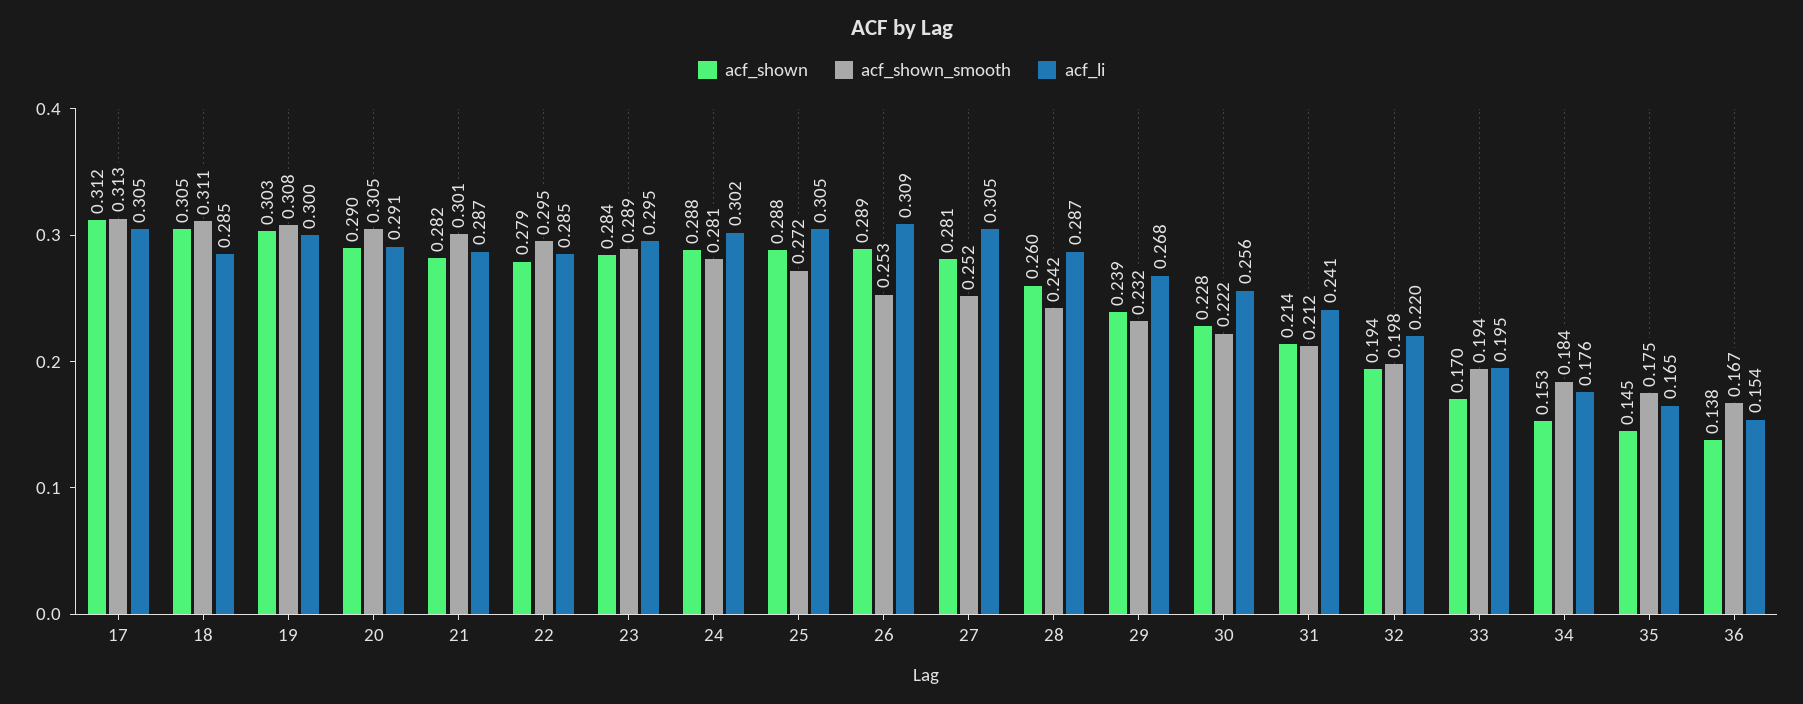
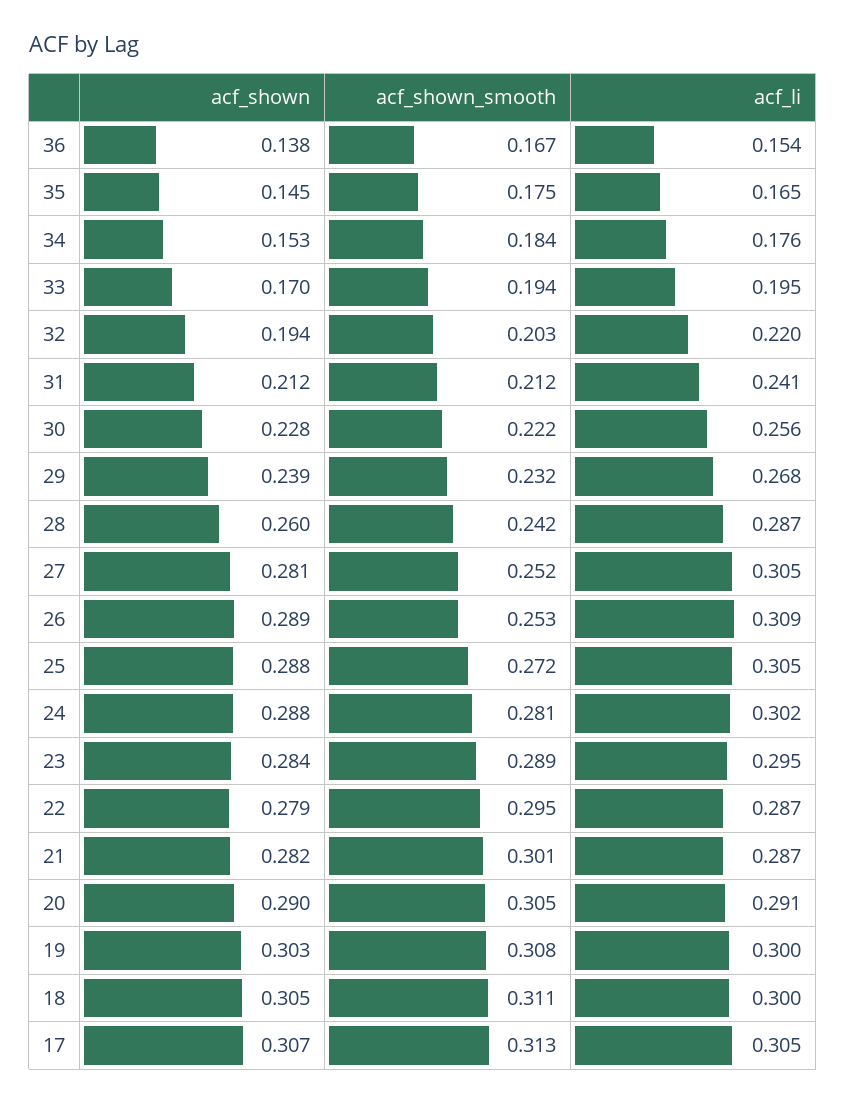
  {
    "acf_shown": {
-     "17": 0.312,
+     "17": 0.307,
      "18": 0.305,
      "19": 0.303,
      "20": 0.29,
      "21": 0.282,
      "22": 0.279,
      "23": 0.284,
      "24": 0.288,
      "25": 0.288,
      "26": 0.289,
      "27": 0.281,
      "28": 0.26,
      "29": 0.239,
      "30": 0.228,
-     "31": 0.214,
+     "31": 0.212,
      "32": 0.194,
      "33": 0.17,
      "34": 0.153,
      "35": 0.145,
      "36": 0.138
    },
    "acf_shown_smooth": {
      "17": 0.313,
      "18": 0.311,
      "19": 0.308,
      "20": 0.305,
      "21": 0.301,
      "22": 0.295,
      "23": 0.289,
      "24": 0.281,
      "25": 0.272,
      "26": 0.253,
      "27": 0.252,
      "28": 0.242,
      "29": 0.232,
      "30": 0.222,
      "31": 0.212,
-     "32": 0.198,
+     "32": 0.203,
      "33": 0.194,
      "34": 0.184,
      "35": 0.175,
      "36": 0.167
    },
    "acf_li": {
      "17": 0.305,
-     "18": 0.285,
+     "18": 0.3,
      "19": 0.3,
      "20": 0.291,
      "21": 0.287,
-     "22": 0.285,
+     "22": 0.287,
      "23": 0.295,
      "24": 0.302,
      "25": 0.305,
      "26": 0.309,
      "27": 0.305,
      "28": 0.287,
      "29": 0.268,
      "30": 0.256,
      "31": 0.241,
      "32": 0.22,
      "33": 0.195,
      "34": 0.176,
      "35": 0.165,
      "36": 0.154
    }
  }

